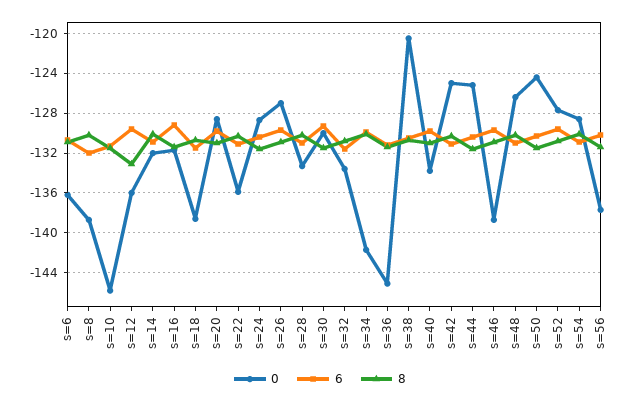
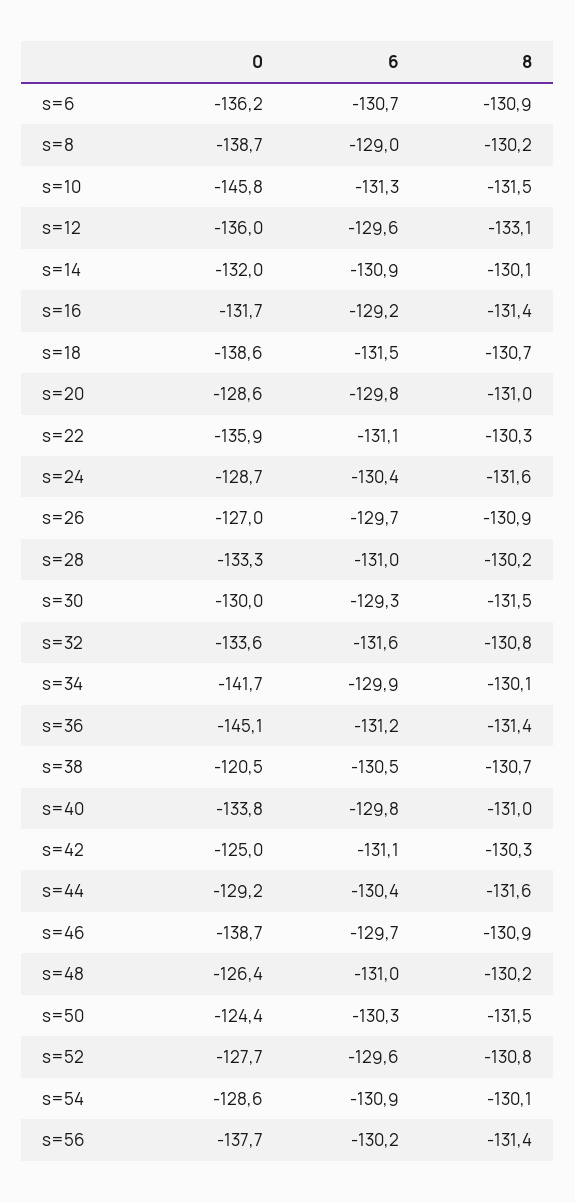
  {
    "0": {
      "s=6": -136.2,
      "s=8": -138.7,
      "s=10": -145.8,
      "s=12": -136,
      "s=14": -132,
      "s=16": -131.7,
      "s=18": -138.6,
      "s=20": -128.6,
      "s=22": -135.9,
      "s=24": -128.7,
      "s=26": -127,
      "s=28": -133.3,
      "s=30": -130,
      "s=32": -133.6,
      "s=34": -141.7,
      "s=36": -145.1,
      "s=38": -120.5,
      "s=40": -133.8,
      "s=42": -125,
-     "s=44": -125,
+     "s=44": -129.2,
      "s=46": -138.7,
      "s=48": -126.4,
      "s=50": -124.4,
      "s=52": -127.7,
      "s=54": -128.6,
      "s=56": -137.7
    },
    "6": {
      "s=6": -130.7,
-     "s=8": -132,
+     "s=8": -129,
      "s=10": -131.3,
      "s=12": -129.6,
      "s=14": -130.9,
      "s=16": -129.2,
      "s=18": -131.5,
      "s=20": -129.8,
      "s=22": -131.1,
      "s=24": -130.4,
      "s=26": -129.7,
      "s=28": -131,
      "s=30": -129.3,
      "s=32": -131.6,
      "s=34": -129.9,
      "s=36": -131.2,
      "s=38": -130.5,
      "s=40": -129.8,
      "s=42": -131.1,
      "s=44": -130.4,
      "s=46": -129.7,
      "s=48": -131,
      "s=50": -130.3,
      "s=52": -129.6,
      "s=54": -130.9,
      "s=56": -130.2
    },
    "8": {
      "s=6": -130.9,
      "s=8": -130.2,
      "s=10": -131.5,
      "s=12": -133.1,
      "s=14": -130.1,
      "s=16": -131.4,
      "s=18": -130.7,
      "s=20": -131,
      "s=22": -130.3,
      "s=24": -131.6,
      "s=26": -130.9,
      "s=28": -130.2,
      "s=30": -131.5,
      "s=32": -130.8,
      "s=34": -130.1,
      "s=36": -131.4,
      "s=38": -130.7,
      "s=40": -131,
      "s=42": -130.3,
      "s=44": -131.6,
      "s=46": -130.9,
      "s=48": -130.2,
      "s=50": -131.5,
      "s=52": -130.8,
      "s=54": -130.1,
      "s=56": -131.4
    }
  }

